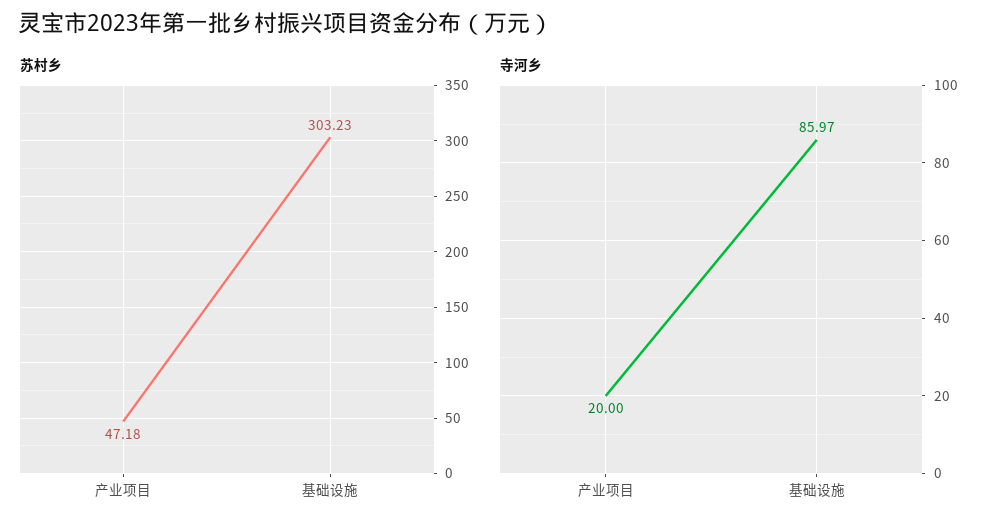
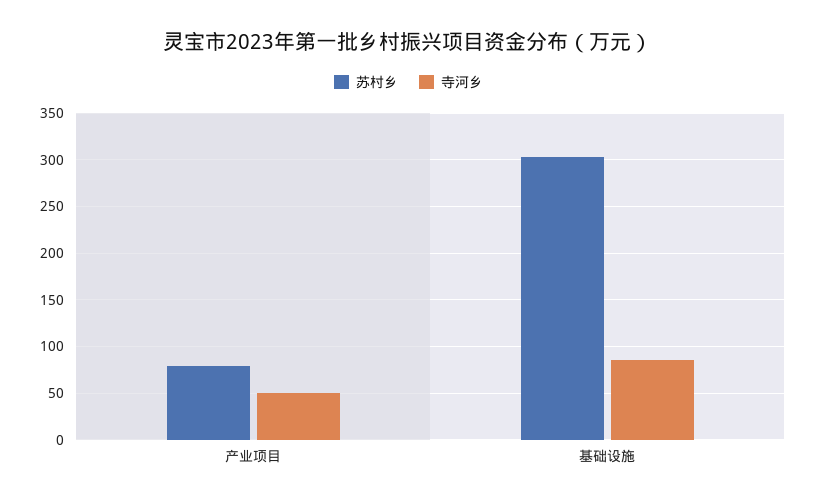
  {
    "苏村乡": {
-     "产业项目": 47.18,
+     "产业项目": 80,
      "基础设施": 303.23
    },
    "寺河乡": {
-     "产业项目": 20,
+     "产业项目": 50,
      "基础设施": 85.97
    }
  }

